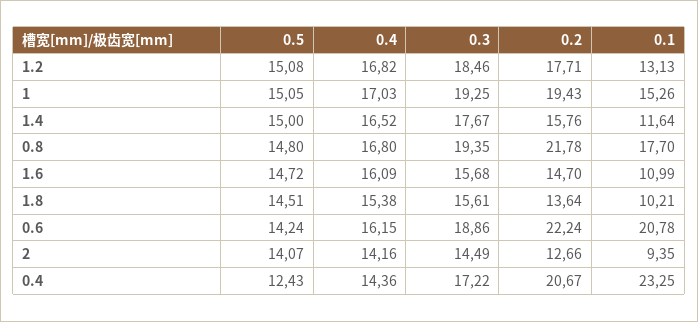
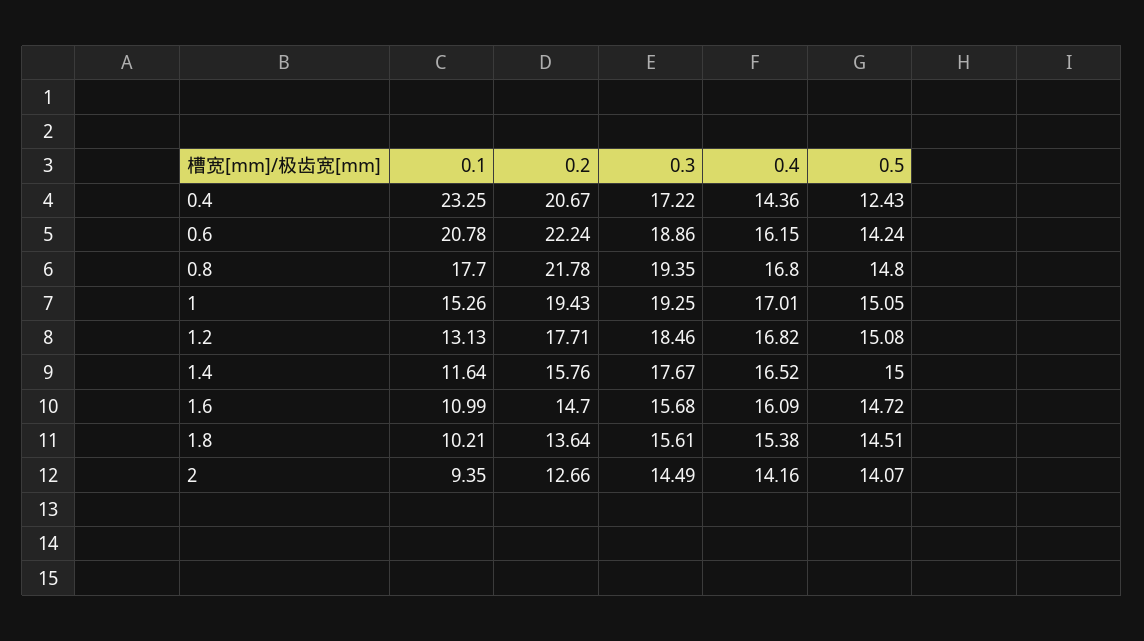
  {
    "0.5": {
      "1.2": 15.08,
      "1": 15.05,
      "1.4": 15,
      "0.8": 14.8,
      "1.6": 14.72,
      "1.8": 14.51,
      "0.6": 14.24,
      "2": 14.07,
      "0.4": 12.43
    },
    "0.4": {
      "1.2": 16.82,
-     "1": 17.03,
+     "1": 17.01,
      "1.4": 16.52,
      "0.8": 16.8,
      "1.6": 16.09,
      "1.8": 15.38,
      "0.6": 16.15,
      "2": 14.16,
      "0.4": 14.36
    },
    "0.3": {
      "1.2": 18.46,
      "1": 19.25,
      "1.4": 17.67,
      "0.8": 19.35,
      "1.6": 15.68,
      "1.8": 15.61,
      "0.6": 18.86,
      "2": 14.49,
      "0.4": 17.22
    },
    "0.2": {
      "1.2": 17.71,
      "1": 19.43,
      "1.4": 15.76,
      "0.8": 21.78,
      "1.6": 14.7,
      "1.8": 13.64,
      "0.6": 22.24,
      "2": 12.66,
      "0.4": 20.67
    },
    "0.1": {
      "1.2": 13.13,
      "1": 15.26,
      "1.4": 11.64,
      "0.8": 17.7,
      "1.6": 10.99,
      "1.8": 10.21,
      "0.6": 20.78,
      "2": 9.35,
      "0.4": 23.25
    }
  }

